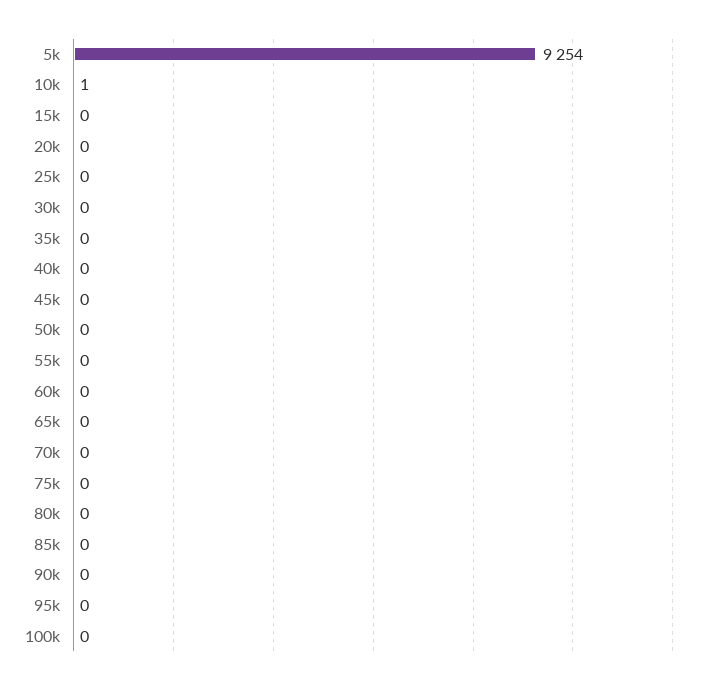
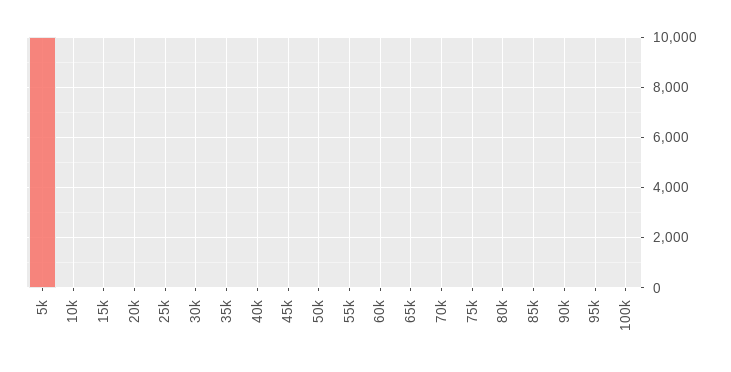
  {
-   "5k": 9254,
+   "5k": 10000,
    "10k": 1,
    "15k": 0,
    "20k": 0,
    "25k": 0,
    "30k": 0,
    "35k": 0,
    "40k": 0,
    "45k": 0,
    "50k": 0,
    "55k": 0,
    "60k": 0,
    "65k": 0,
    "70k": 0,
    "75k": 0,
    "80k": 0,
    "85k": 0,
    "90k": 0,
    "95k": 0,
    "100k": 0
  }

